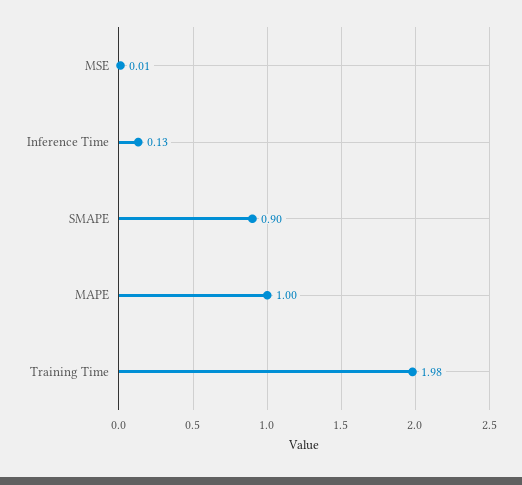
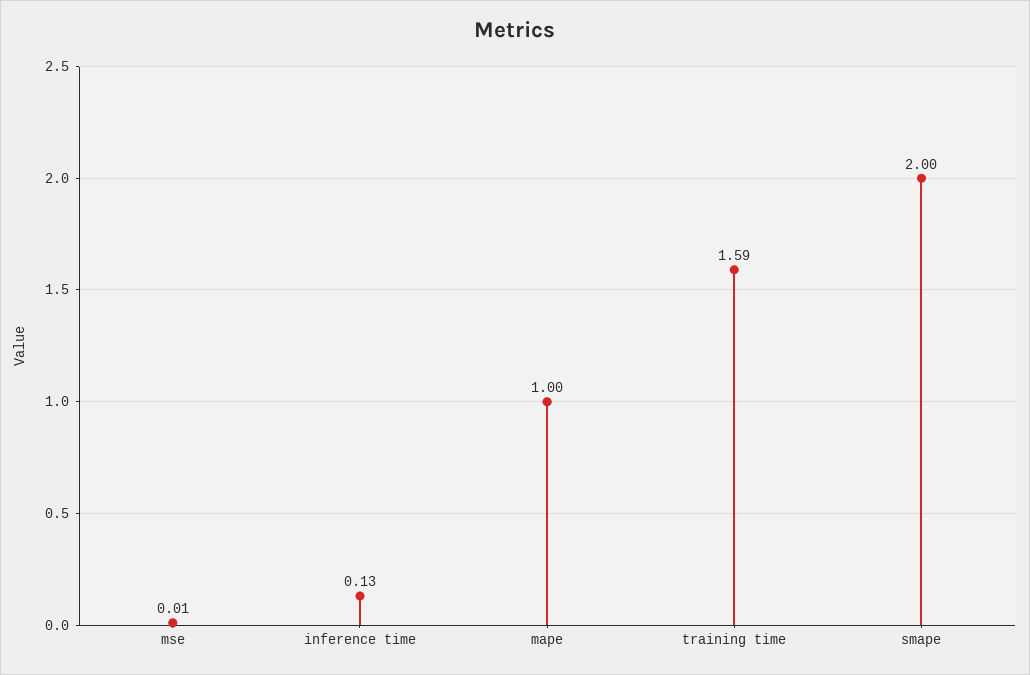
  {
    "MSE": 0.01,
    "Inference Time": 0.13,
-   "SMAPE": 0.9,
+   "SMAPE": 2,
    "MAPE": 1,
-   "Training Time": 1.98
+   "Training Time": 1.59
  }

